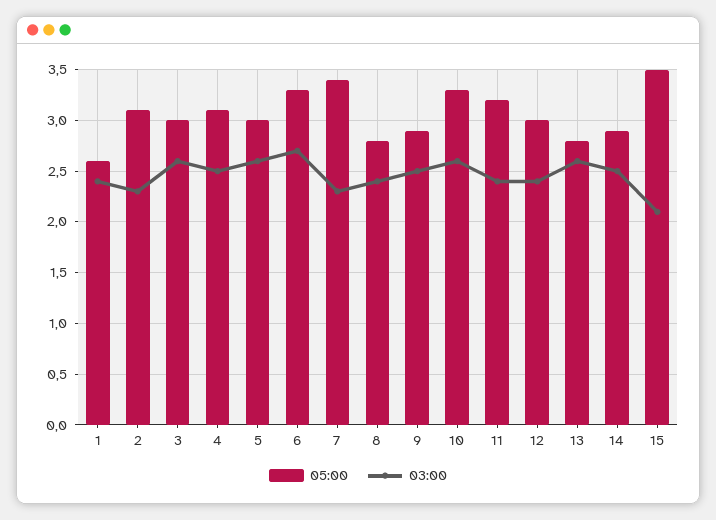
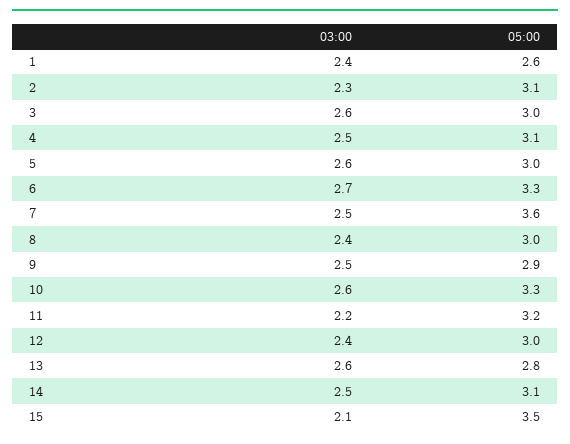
  {
    "05:00": {
      "1": 2.6,
      "2": 3.1,
      "3": 3,
      "4": 3.1,
      "5": 3,
      "6": 3.3,
-     "7": 3.4,
+     "7": 3.6,
-     "8": 2.8,
+     "8": 3,
      "9": 2.9,
      "10": 3.3,
      "11": 3.2,
      "12": 3,
      "13": 2.8,
-     "14": 2.9,
+     "14": 3.1,
      "15": 3.5
    },
    "03:00": {
      "1": 2.4,
      "2": 2.3,
      "3": 2.6,
      "4": 2.5,
      "5": 2.6,
      "6": 2.7,
-     "7": 2.3,
+     "7": 2.5,
      "8": 2.4,
      "9": 2.5,
      "10": 2.6,
-     "11": 2.4,
+     "11": 2.2,
      "12": 2.4,
      "13": 2.6,
      "14": 2.5,
      "15": 2.1
    }
  }

